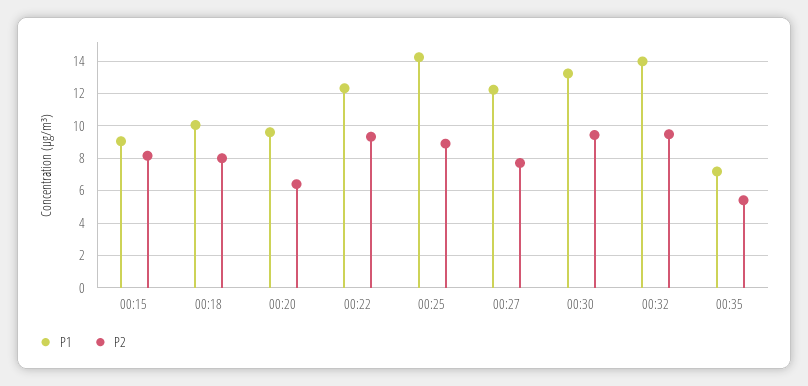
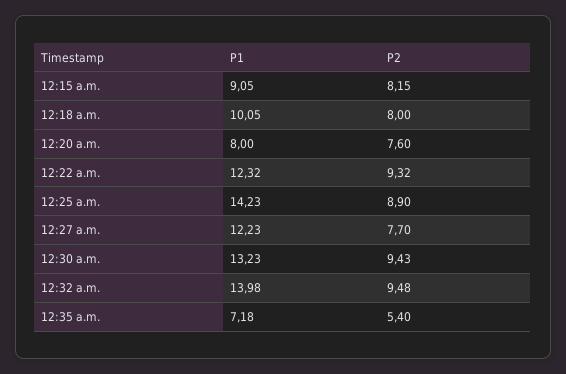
  {
    "P1": {
      "00:15": 9.05,
      "00:18": 10.05,
-     "00:20": 9.5,
+     "00:20": 8,
      "00:22": 12.32,
      "00:25": 14.23,
      "00:27": 12.23,
      "00:30": 13.23,
      "00:32": 13.98,
      "00:35": 7.18
    },
    "P2": {
      "00:15": 8.15,
      "00:18": 8,
-     "00:20": 6.5,
+     "00:20": 7.6,
      "00:22": 9.32,
      "00:25": 8.9,
      "00:27": 7.7,
      "00:30": 9.43,
      "00:32": 9.48,
      "00:35": 5.4
    }
  }

